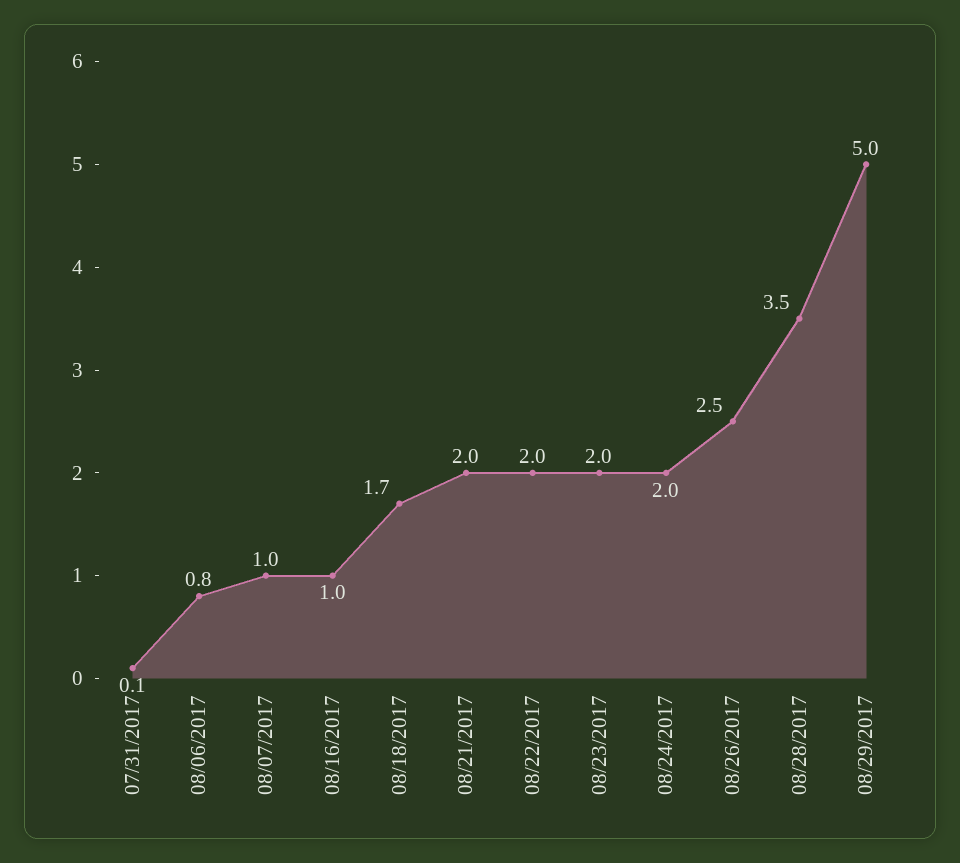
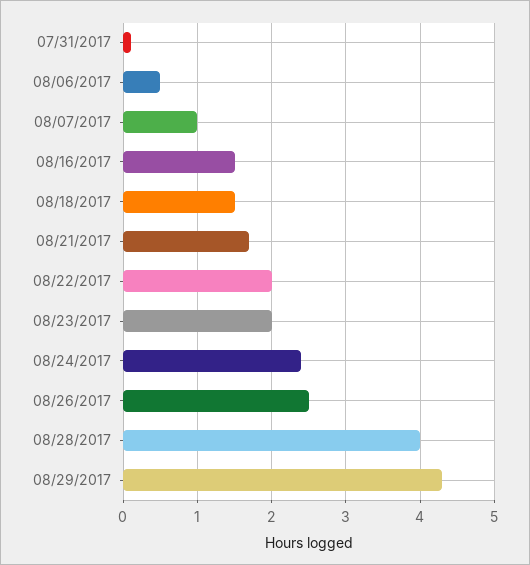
  {
    "07/31/2017": 0.1,
-   "08/06/2017": 0.8,
+   "08/06/2017": 0.5,
    "08/07/2017": 1,
-   "08/16/2017": 1,
+   "08/16/2017": 1.5,
-   "08/18/2017": 1.7,
+   "08/18/2017": 1.5,
-   "08/21/2017": 2,
+   "08/21/2017": 1.7,
    "08/22/2017": 2,
    "08/23/2017": 2,
-   "08/24/2017": 2,
+   "08/24/2017": 2.4,
    "08/26/2017": 2.5,
-   "08/28/2017": 3.5,
+   "08/28/2017": 4,
-   "08/29/2017": 5
+   "08/29/2017": 4.3
  }

